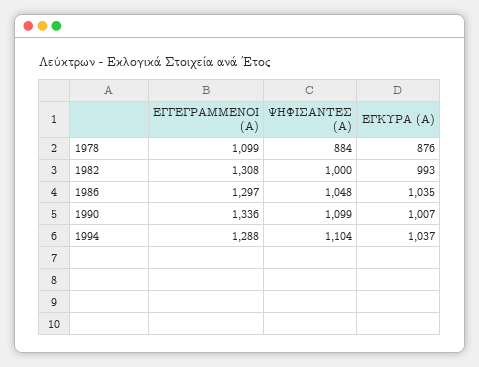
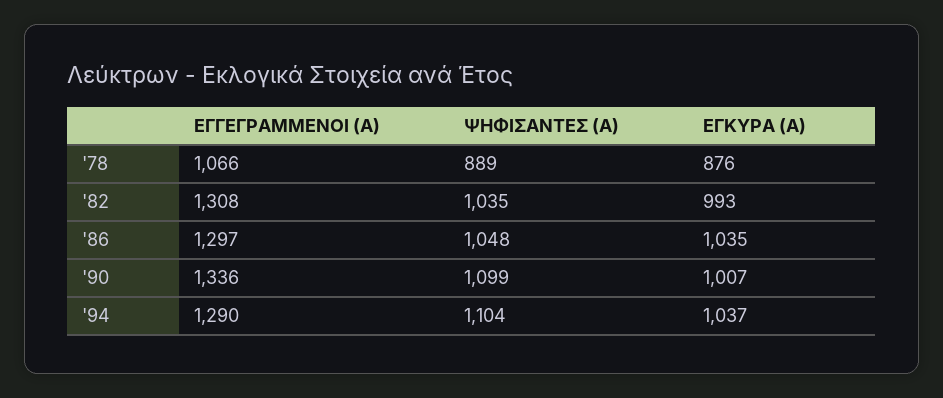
  {
    "ΕΓΓΕΓΡΑΜΜΕΝΟΙ (Α)": {
-     "1978": 1099,
+     "1978": 1066,
      "1982": 1308,
      "1986": 1297,
      "1990": 1336,
-     "1994": 1288
+     "1994": 1290
    },
    "ΨΗΦΙΣΑΝΤΕΣ (Α)": {
-     "1978": 884,
+     "1978": 889,
-     "1982": 1000,
+     "1982": 1035,
      "1986": 1048,
      "1990": 1099,
      "1994": 1104
    },
    "ΕΓΚΥΡΑ (Α)": {
      "1978": 876,
      "1982": 993,
      "1986": 1035,
      "1990": 1007,
      "1994": 1037
    }
  }

